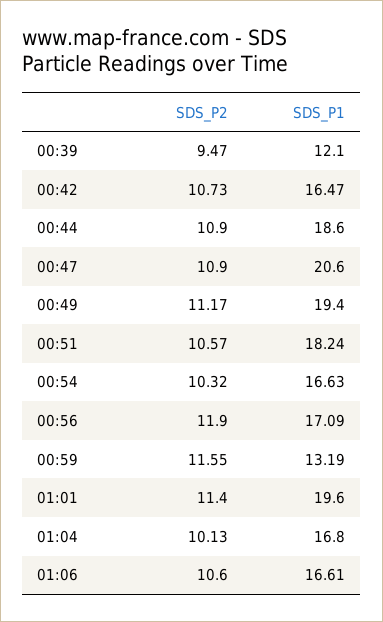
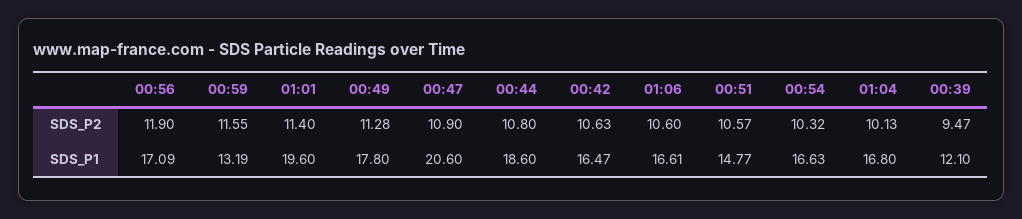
  {
    "SDS_P2": {
      "00:39": 9.47,
-     "00:42": 10.73,
+     "00:42": 10.63,
-     "00:44": 10.9,
+     "00:44": 10.8,
      "00:47": 10.9,
-     "00:49": 11.17,
+     "00:49": 11.28,
      "00:51": 10.57,
      "00:54": 10.32,
      "00:56": 11.9,
      "00:59": 11.55,
      "01:01": 11.4,
      "01:04": 10.13,
      "01:06": 10.6
    },
    "SDS_P1": {
      "00:39": 12.1,
      "00:42": 16.47,
      "00:44": 18.6,
      "00:47": 20.6,
-     "00:49": 19.4,
+     "00:49": 17.8,
-     "00:51": 18.24,
+     "00:51": 14.77,
      "00:54": 16.63,
      "00:56": 17.09,
      "00:59": 13.19,
      "01:01": 19.6,
      "01:04": 16.8,
      "01:06": 16.61
    }
  }

